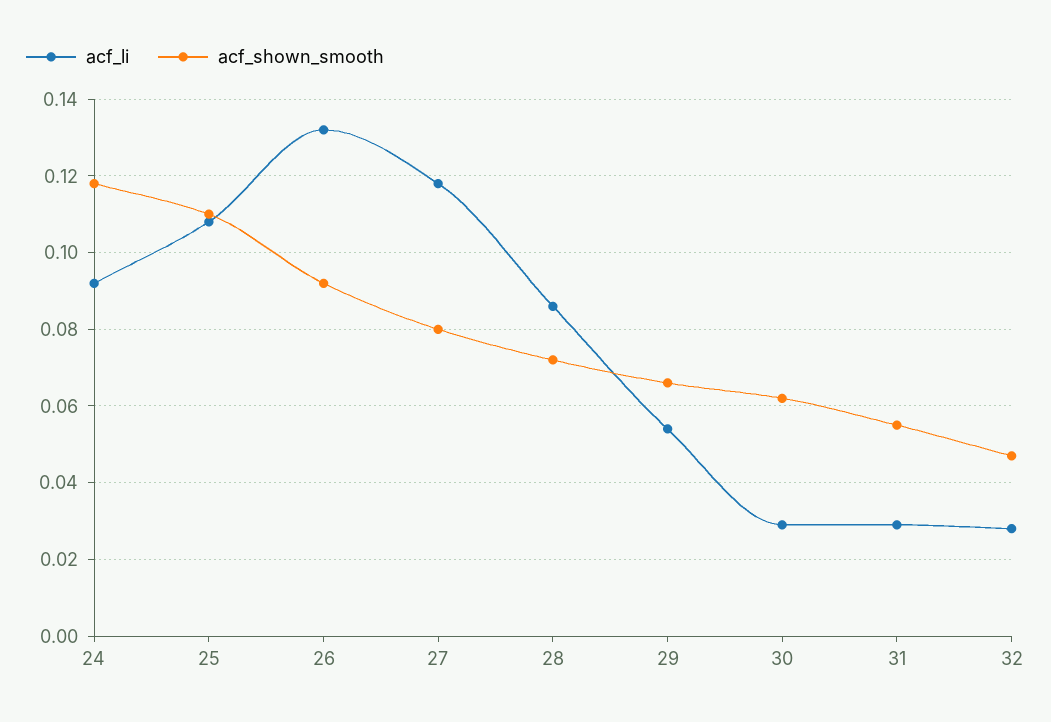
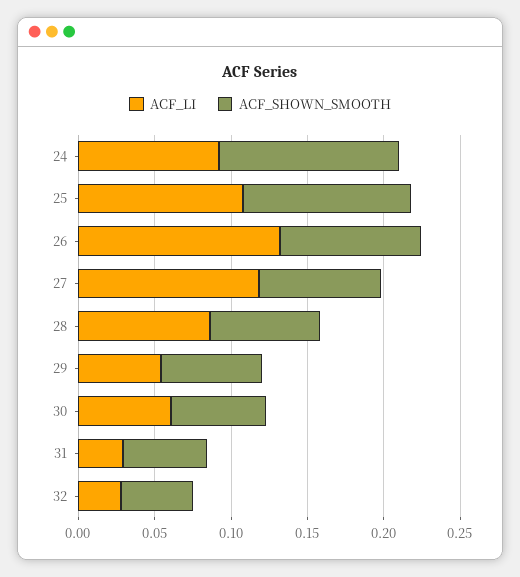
  {
    "acf_li": {
      "24": 0.09,
      "25": 0.11,
      "26": 0.13,
      "27": 0.12,
      "28": 0.085,
      "29": 0.055,
-     "30": 0.03,
+     "30": 0.06,
      "31": 0.03,
      "32": 0.03
    },
    "acf_shown_smooth": {
      "24": 0.12,
      "25": 0.11,
      "26": 0.09,
      "27": 0.08,
      "28": 0.07,
      "29": 0.065,
      "30": 0.06,
      "31": 0.055,
      "32": 0.045
    }
  }

